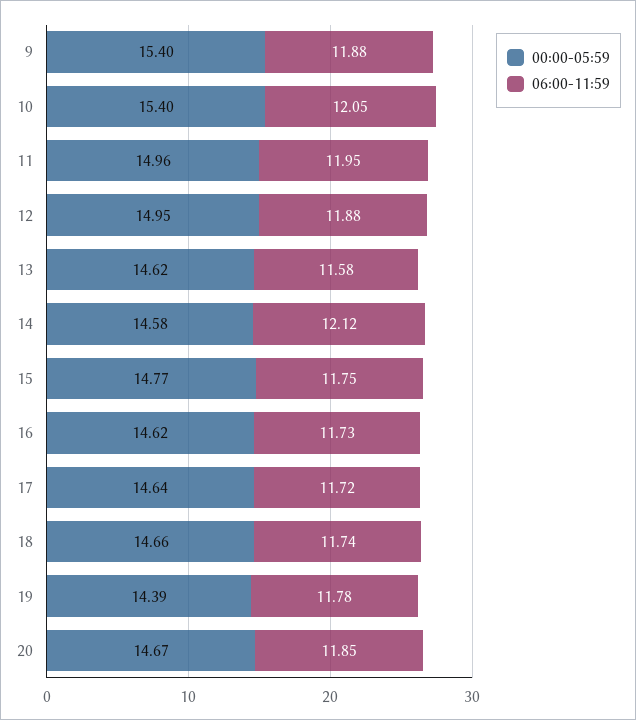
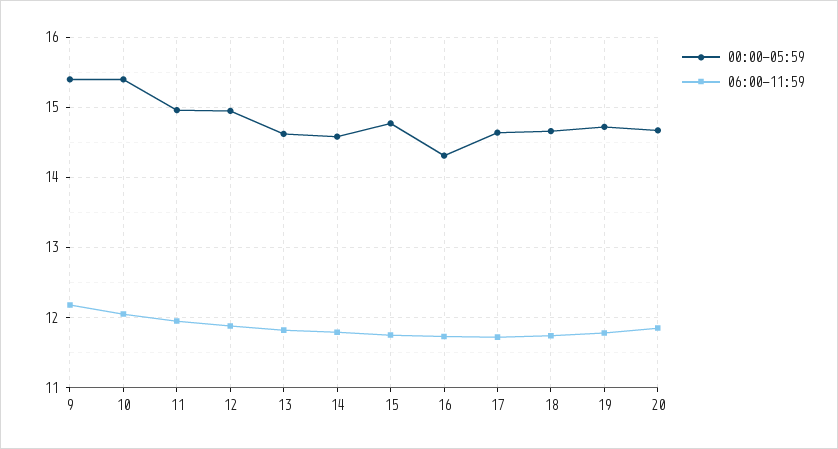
  {
    "00:00-05:59": {
      "9": 15.4,
      "10": 15.4,
      "11": 14.96,
      "12": 14.95,
      "13": 14.62,
      "14": 14.58,
      "15": 14.77,
-     "16": 14.62,
+     "16": 14.3,
      "17": 14.64,
      "18": 14.66,
-     "19": 14.39,
+     "19": 14.7,
      "20": 14.67
    },
    "06:00-11:59": {
-     "9": 11.88,
+     "9": 12.2,
      "10": 12.05,
      "11": 11.95,
      "12": 11.88,
-     "13": 11.58,
+     "13": 11.8,
-     "14": 12.12,
+     "14": 11.8,
      "15": 11.75,
      "16": 11.73,
      "17": 11.72,
      "18": 11.74,
      "19": 11.78,
      "20": 11.85
    }
  }

